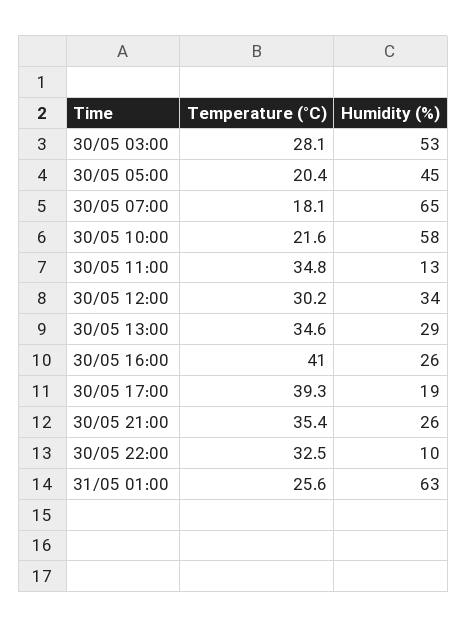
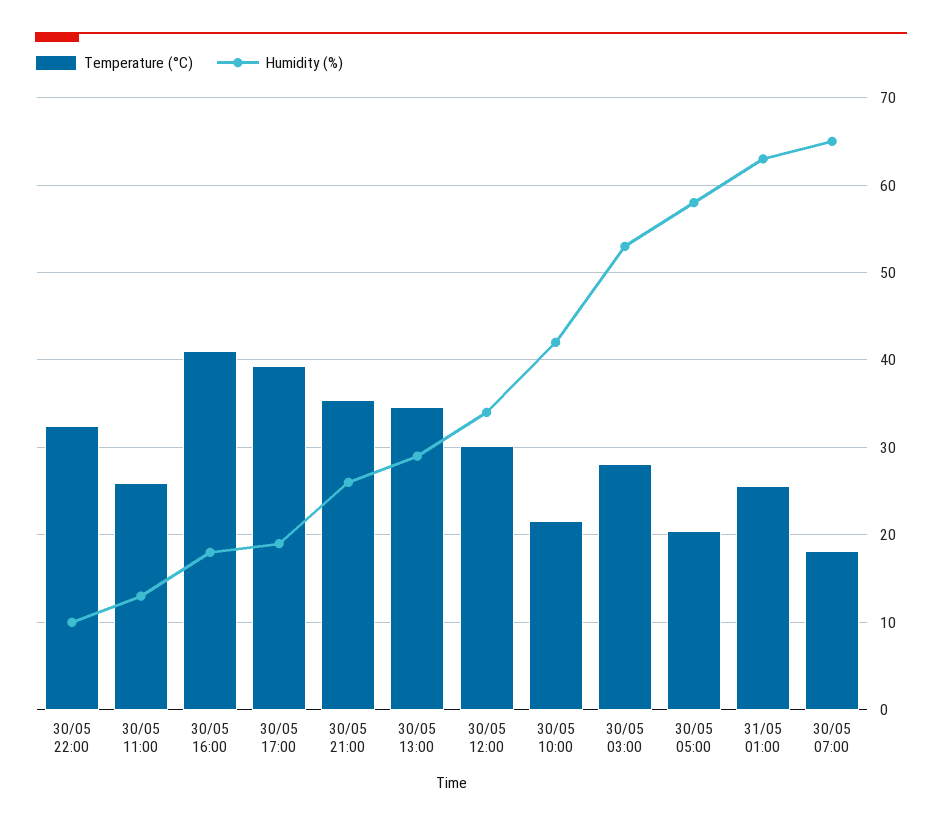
  {
    "Temperature (°C)": {
      "30/05 03:00": 28.1,
      "30/05 05:00": 20.4,
      "30/05 07:00": 18.1,
      "30/05 10:00": 21.6,
-     "30/05 11:00": 34.8,
+     "30/05 11:00": 26,
      "30/05 12:00": 30.2,
      "30/05 13:00": 34.6,
      "30/05 16:00": 41,
      "30/05 17:00": 39.3,
      "30/05 21:00": 35.4,
      "30/05 22:00": 32.5,
      "31/05 01:00": 25.6
    },
    "Humidity (%)": {
      "30/05 03:00": 53,
-     "30/05 05:00": 45,
+     "30/05 05:00": 58,
      "30/05 07:00": 65,
-     "30/05 10:00": 58,
+     "30/05 10:00": 42,
      "30/05 11:00": 13,
      "30/05 12:00": 34,
      "30/05 13:00": 29,
-     "30/05 16:00": 26,
+     "30/05 16:00": 18,
      "30/05 17:00": 19,
      "30/05 21:00": 26,
      "30/05 22:00": 10,
      "31/05 01:00": 63
    }
  }

